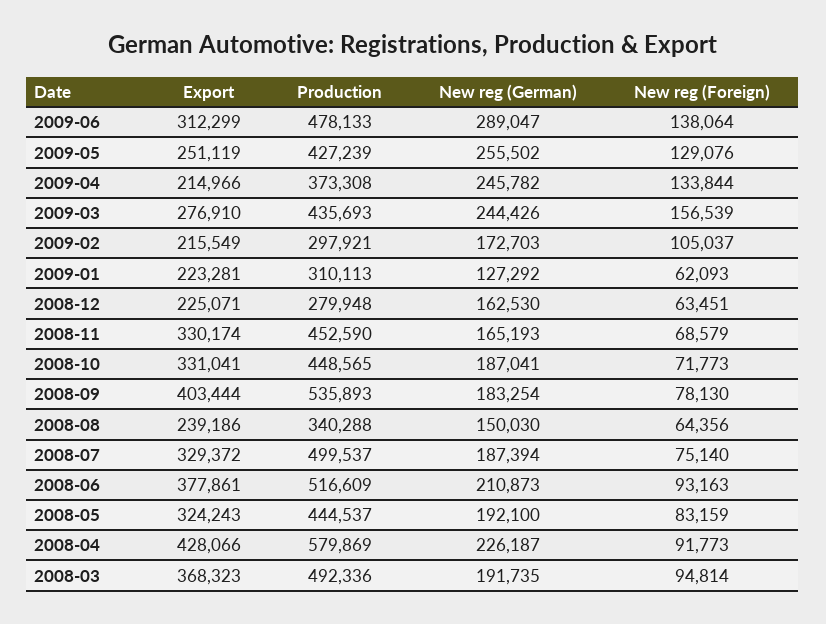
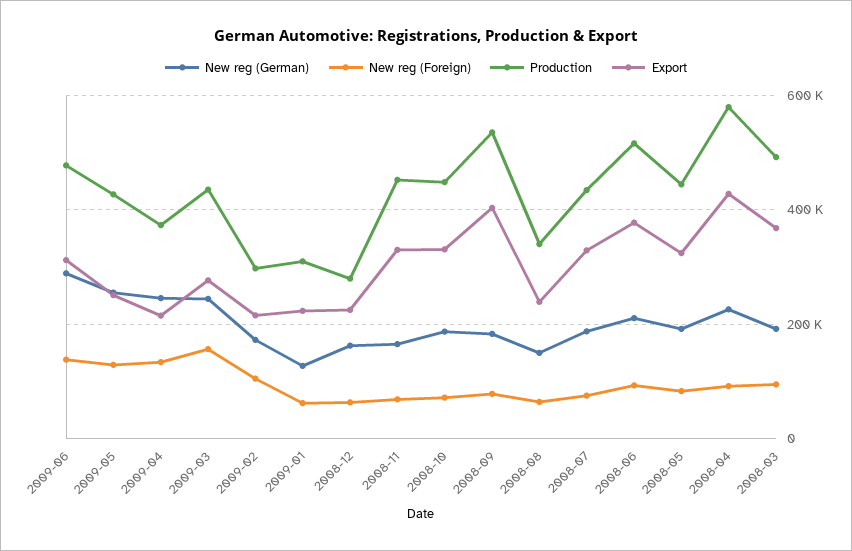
  {
    "Export": {
      "2009-06": 312299,
      "2009-05": 251119,
      "2009-04": 214966,
      "2009-03": 276910,
      "2009-02": 215549,
      "2009-01": 223281,
      "2008-12": 225071,
      "2008-11": 330174,
      "2008-10": 331041,
      "2008-09": 403444,
      "2008-08": 239186,
      "2008-07": 329372,
      "2008-06": 377861,
      "2008-05": 324243,
      "2008-04": 428066,
      "2008-03": 368323
    },
    "Production": {
      "2009-06": 478133,
      "2009-05": 427239,
      "2009-04": 373308,
      "2009-03": 435693,
      "2009-02": 297921,
      "2009-01": 310113,
      "2008-12": 279948,
      "2008-11": 452590,
      "2008-10": 448565,
      "2008-09": 535893,
      "2008-08": 340288,
-     "2008-07": 499537,
+     "2008-07": 440000,
      "2008-06": 516609,
      "2008-05": 444537,
      "2008-04": 579869,
      "2008-03": 492336
    },
    "New reg (German)": {
      "2009-06": 289047,
      "2009-05": 255502,
      "2009-04": 245782,
      "2009-03": 244426,
      "2009-02": 172703,
      "2009-01": 127292,
      "2008-12": 162530,
      "2008-11": 165193,
      "2008-10": 187041,
      "2008-09": 183254,
      "2008-08": 150030,
      "2008-07": 187394,
      "2008-06": 210873,
      "2008-05": 192100,
      "2008-04": 226187,
      "2008-03": 191735
    },
    "New reg (Foreign)": {
      "2009-06": 138064,
      "2009-05": 129076,
      "2009-04": 133844,
      "2009-03": 156539,
      "2009-02": 105037,
      "2009-01": 62093,
      "2008-12": 63451,
      "2008-11": 68579,
      "2008-10": 71773,
      "2008-09": 78130,
      "2008-08": 64356,
      "2008-07": 75140,
      "2008-06": 93163,
      "2008-05": 83159,
      "2008-04": 91773,
      "2008-03": 94814
    }
  }

